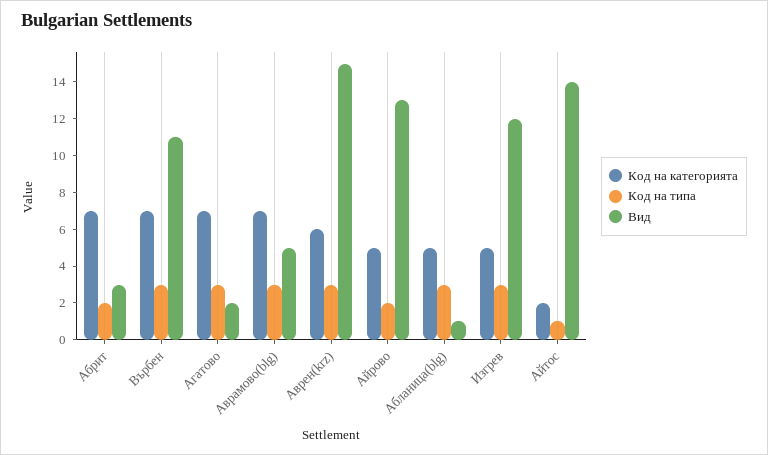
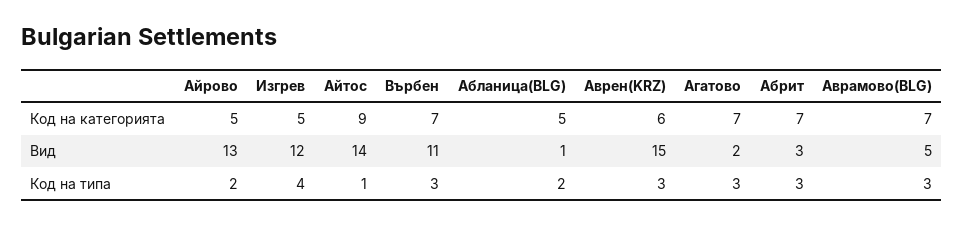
  {
    "Код на категорията": {
      "Абрит": 7,
      "Върбен": 7,
      "Агатово": 7,
      "Аврамово(blg)": 7,
      "Аврен(krz)": 6,
      "Айрово": 5,
      "Абланица(blg)": 5,
      "Изгрев": 5,
-     "Айтос": 2
+     "Айтос": 9
    },
    "Код на типа": {
-     "Абрит": 2,
+     "Абрит": 3,
      "Върбен": 3,
      "Агатово": 3,
      "Аврамово(blg)": 3,
      "Аврен(krz)": 3,
      "Айрово": 2,
-     "Абланица(blg)": 3,
+     "Абланица(blg)": 2,
-     "Изгрев": 3,
+     "Изгрев": 4,
      "Айтос": 1
    },
    "Вид": {
      "Абрит": 3,
      "Върбен": 11,
      "Агатово": 2,
      "Аврамово(blg)": 5,
      "Аврен(krz)": 15,
      "Айрово": 13,
      "Абланица(blg)": 1,
      "Изгрев": 12,
      "Айтос": 14
    }
  }

